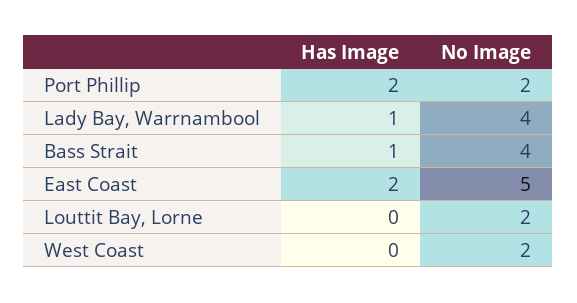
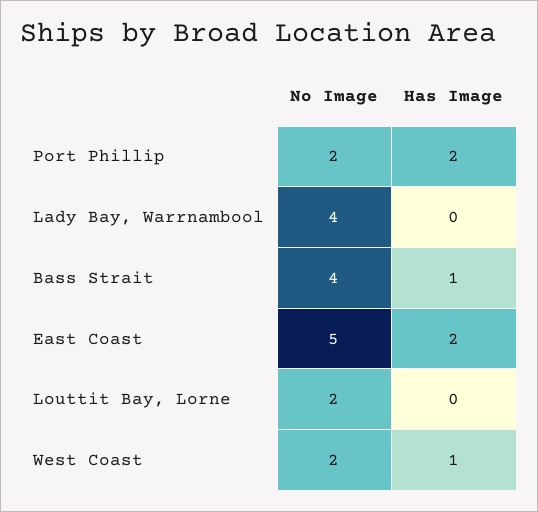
  {
    "Has Image": {
      "Port Phillip": 2,
-     "Lady Bay, Warrnambool": 1,
+     "Lady Bay, Warrnambool": 0,
      "Bass Strait": 1,
      "East Coast": 2,
      "Louttit Bay, Lorne": 0,
-     "West Coast": 0
+     "West Coast": 1
    },
    "No Image": {
      "Port Phillip": 2,
      "Lady Bay, Warrnambool": 4,
      "Bass Strait": 4,
      "East Coast": 5,
      "Louttit Bay, Lorne": 2,
      "West Coast": 2
    }
  }

